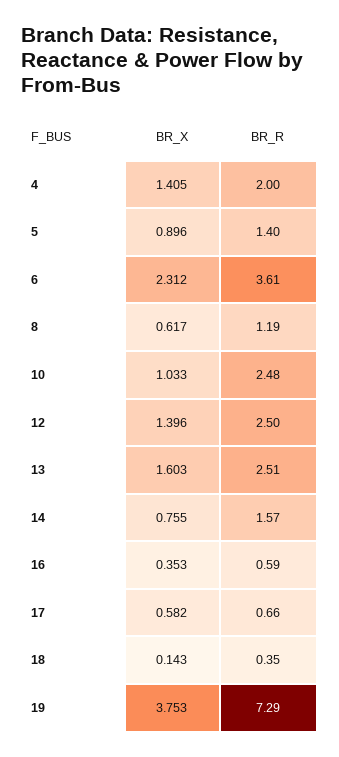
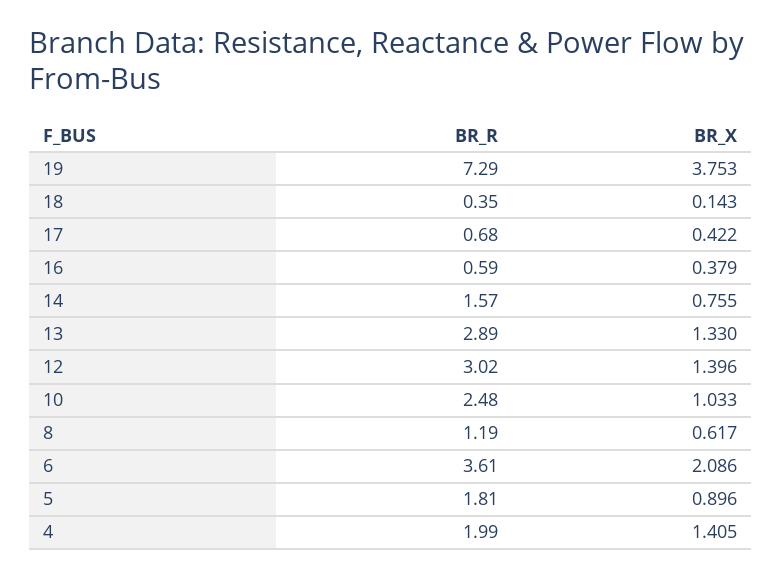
  {
    "BR_X": {
      "4": 1.405,
      "5": 0.896,
-     "6": 2.312,
+     "6": 2.086,
      "8": 0.617,
      "10": 1.033,
      "12": 1.396,
-     "13": 1.603,
+     "13": 1.33,
      "14": 0.755,
-     "16": 0.353,
+     "16": 0.379,
-     "17": 0.582,
+     "17": 0.422,
      "18": 0.143,
      "19": 3.753
    },
    "BR_R": {
-     "4": 2,
+     "4": 1.99,
-     "5": 1.4,
+     "5": 1.81,
      "6": 3.61,
      "8": 1.19,
      "10": 2.48,
-     "12": 2.5,
+     "12": 3.02,
-     "13": 2.51,
+     "13": 2.89,
      "14": 1.57,
      "16": 0.59,
-     "17": 0.66,
+     "17": 0.68,
      "18": 0.35,
      "19": 7.29
    }
  }

